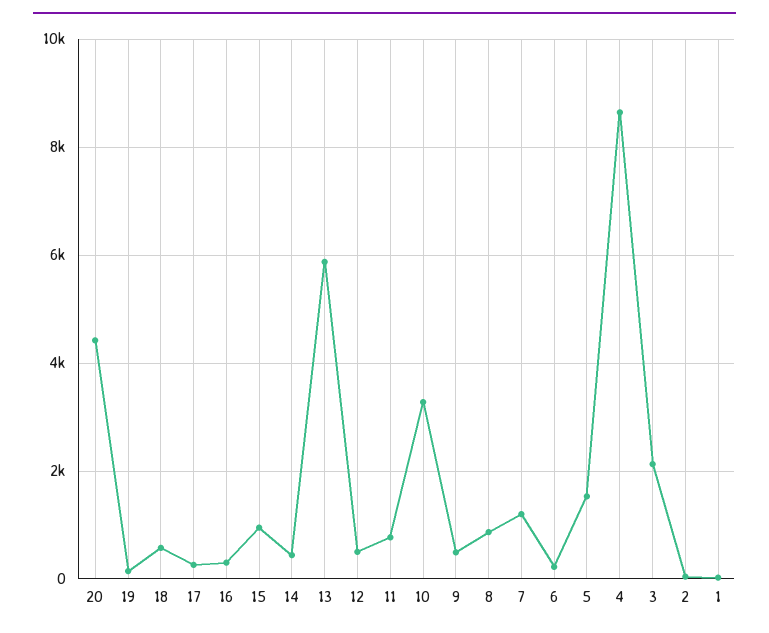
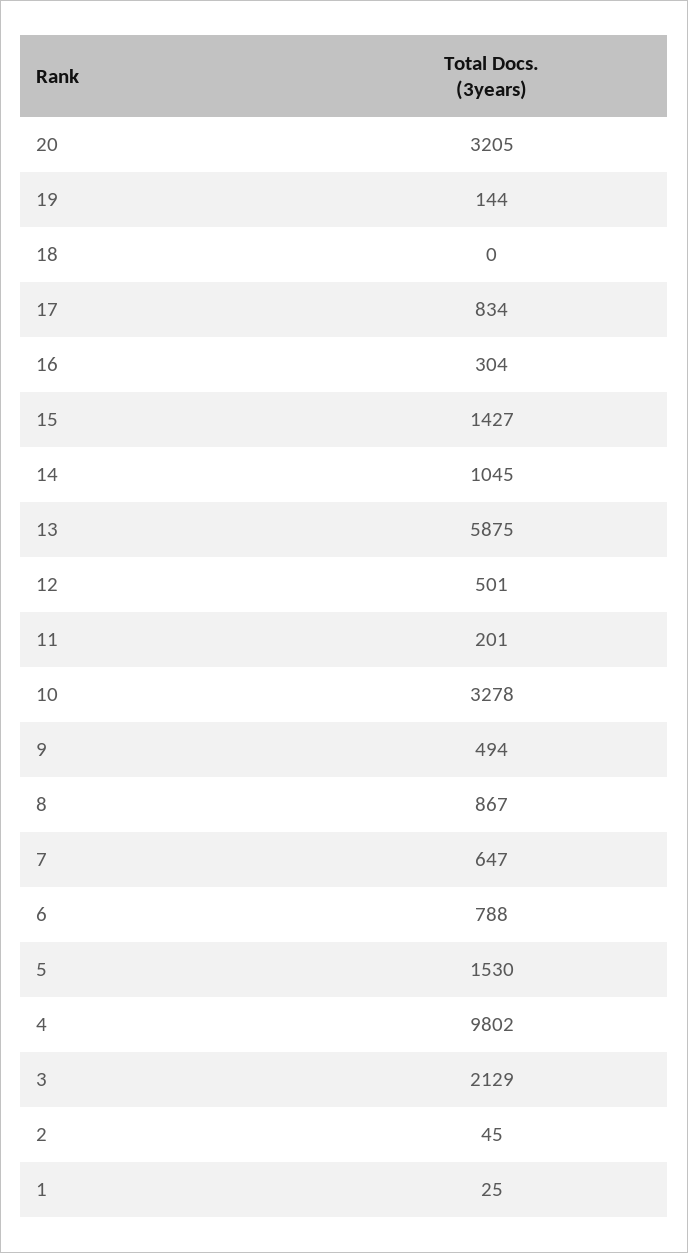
  {
-   "20": 4400,
+   "20": 3205,
    "19": 144,
-   "18": 600,
+   "18": 0,
-   "17": 200,
+   "17": 834,
    "16": 304,
-   "15": 1000,
+   "15": 1427,
-   "14": 400,
+   "14": 1045,
    "13": 5875,
    "12": 501,
-   "11": 800,
+   "11": 201,
    "10": 3278,
    "9": 494,
    "8": 867,
-   "7": 1200,
+   "7": 647,
-   "6": 200,
+   "6": 788,
    "5": 1530,
-   "4": 8600,
+   "4": 9802,
    "3": 2129,
    "2": 45,
    "1": 25
  }

